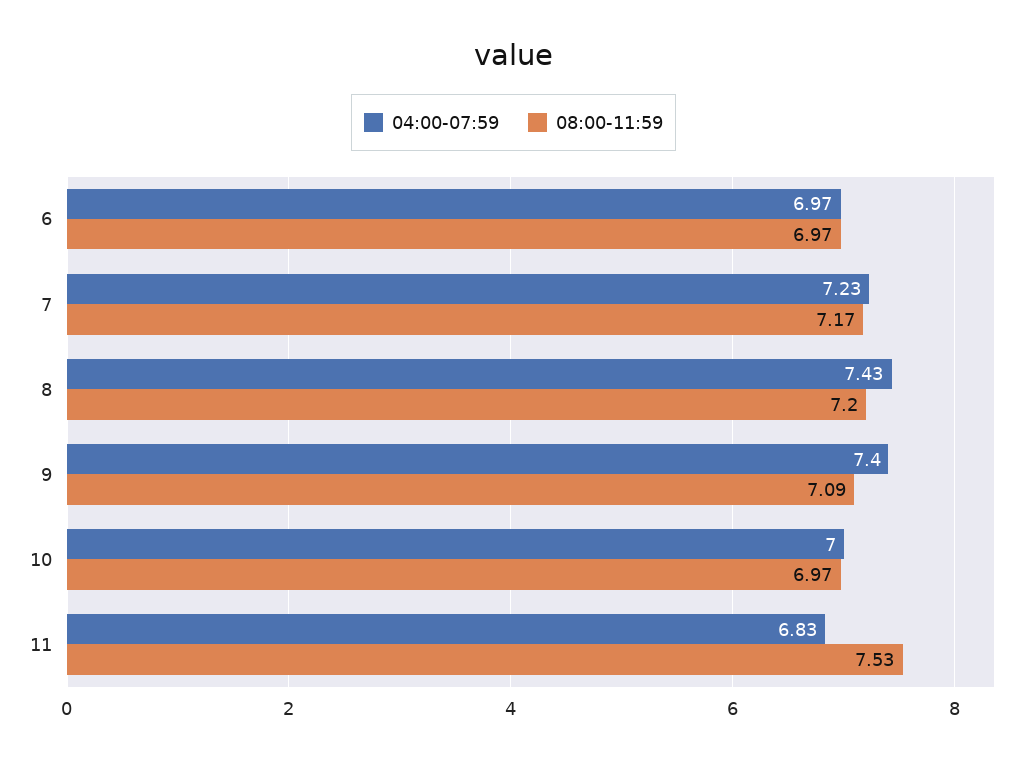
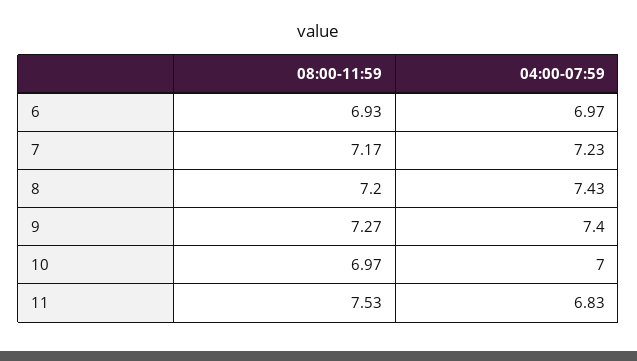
  {
    "04:00-07:59": {
      "6": 6.97,
      "7": 7.23,
      "8": 7.43,
      "9": 7.4,
      "10": 7,
      "11": 6.83
    },
    "08:00-11:59": {
-     "6": 6.97,
+     "6": 6.93,
      "7": 7.17,
      "8": 7.2,
-     "9": 7.09,
+     "9": 7.27,
      "10": 6.97,
      "11": 7.53
    }
  }

